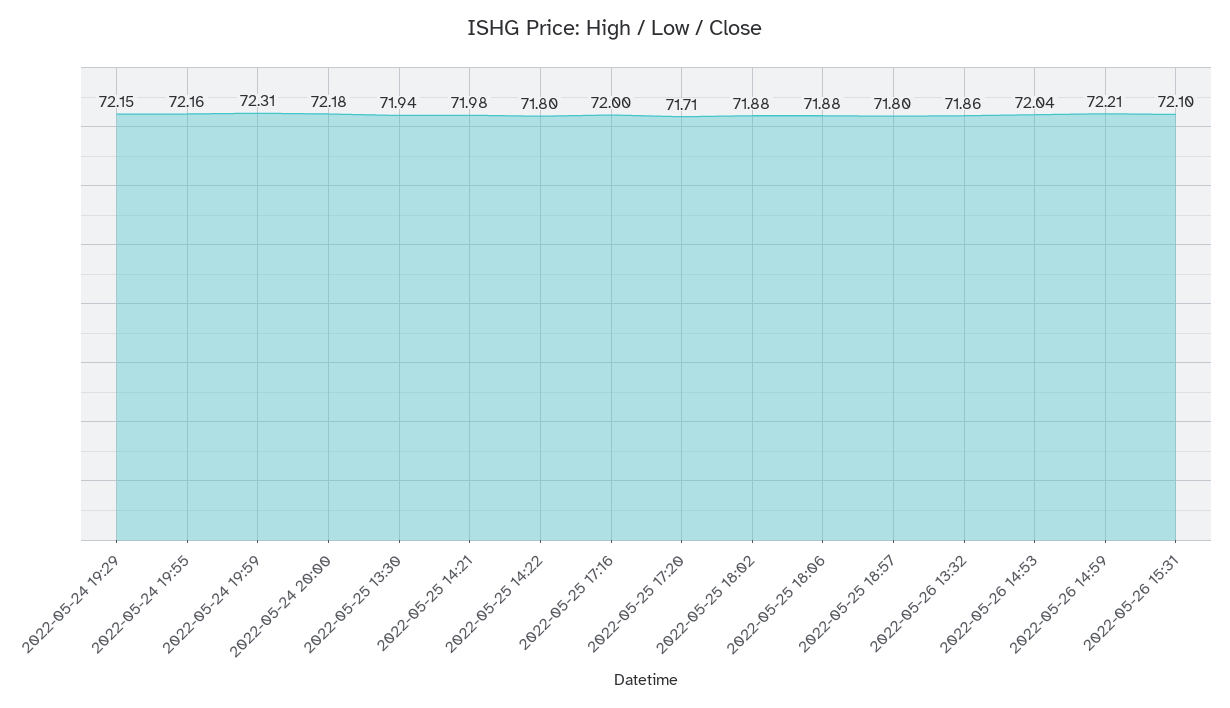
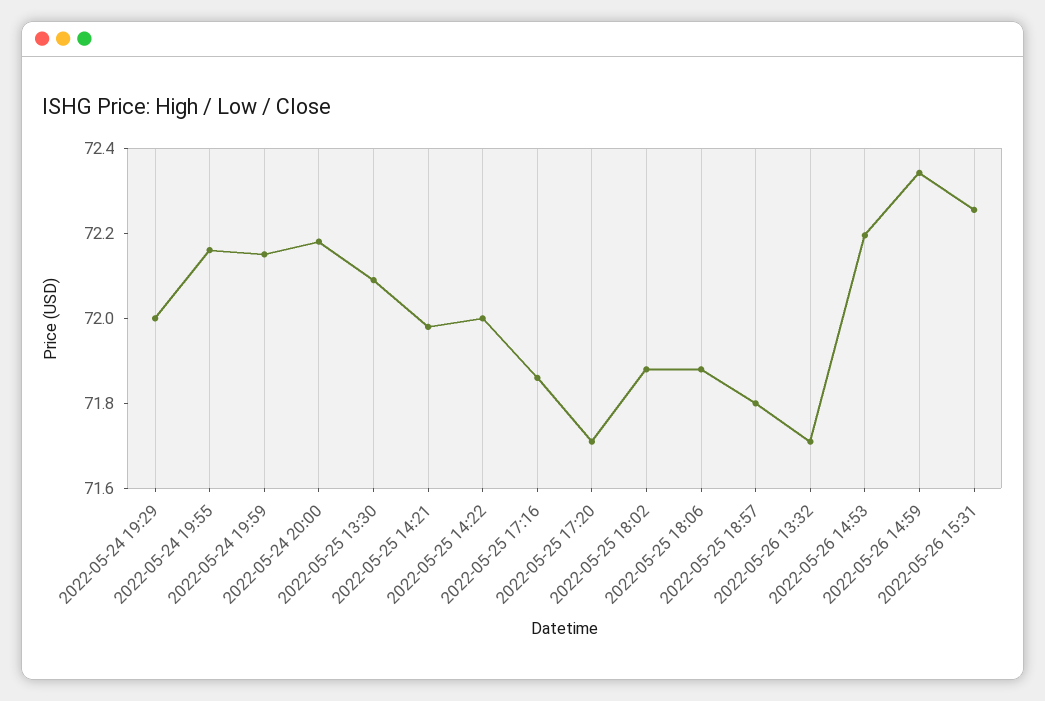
  {
-   "2022-05-24 19:29": 72.15,
+   "2022-05-24 19:29": 72,
    "2022-05-24 19:55": 72.16,
-   "2022-05-24 19:59": 72.31,
+   "2022-05-24 19:59": 72.15,
    "2022-05-24 20:00": 72.18,
-   "2022-05-25 13:30": 71.94,
+   "2022-05-25 13:30": 72.1,
    "2022-05-25 14:21": 71.98,
-   "2022-05-25 14:22": 71.8,
+   "2022-05-25 14:22": 72,
-   "2022-05-25 17:16": 72,
+   "2022-05-25 17:16": 71.85,
    "2022-05-25 17:20": 71.71,
    "2022-05-25 18:02": 71.88,
    "2022-05-25 18:06": 71.88,
    "2022-05-25 18:57": 71.8,
-   "2022-05-26 13:32": 71.86,
+   "2022-05-26 13:32": 71.7,
-   "2022-05-26 14:53": 72.04,
+   "2022-05-26 14:53": 72.2,
-   "2022-05-26 14:59": 72.21,
+   "2022-05-26 14:59": 72.35,
-   "2022-05-26 15:31": 72.1
+   "2022-05-26 15:31": 72.25
  }

